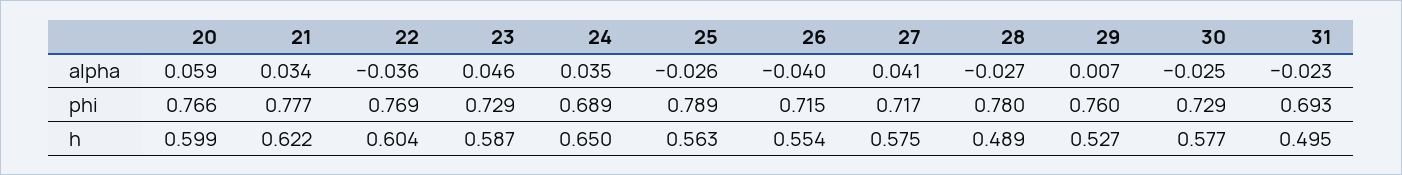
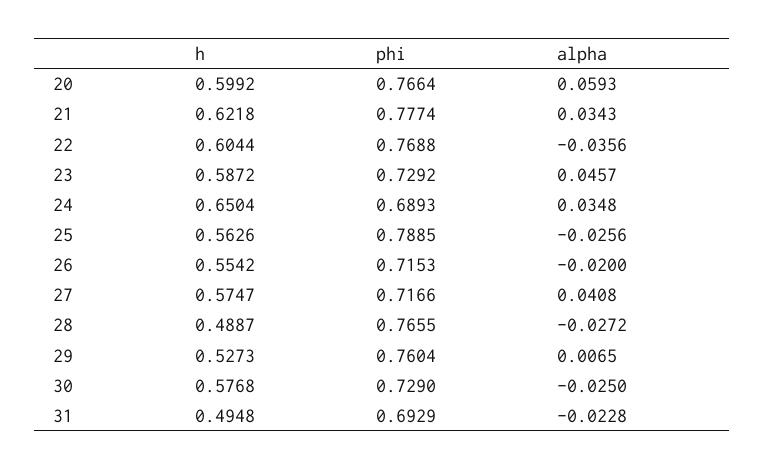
  {
    "20": {
      "alpha": 0.0593,
      "phi": 0.7664,
      "h": 0.5992
    },
    "21": {
      "alpha": 0.0343,
      "phi": 0.7774,
      "h": 0.6218
    },
    "22": {
      "alpha": -0.0356,
      "phi": 0.7688,
      "h": 0.6044
    },
    "23": {
      "alpha": 0.0457,
      "phi": 0.7292,
      "h": 0.5872
    },
    "24": {
      "alpha": 0.0348,
      "phi": 0.6893,
      "h": 0.6504
    },
    "25": {
      "alpha": -0.0256,
      "phi": 0.7885,
      "h": 0.5626
    },
    "26": {
-     "alpha": -0.04,
+     "alpha": -0.02,
      "phi": 0.7153,
      "h": 0.5542
    },
    "27": {
      "alpha": 0.0408,
      "phi": 0.7166,
      "h": 0.5747
    },
    "28": {
      "alpha": -0.0272,
-     "phi": 0.78,
+     "phi": 0.7655,
      "h": 0.4887
    },
    "29": {
      "alpha": 0.0065,
      "phi": 0.7604,
      "h": 0.5273
    },
    "30": {
      "alpha": -0.025,
      "phi": 0.729,
      "h": 0.5768
    },
    "31": {
      "alpha": -0.0228,
      "phi": 0.6929,
      "h": 0.4948
    }
  }

